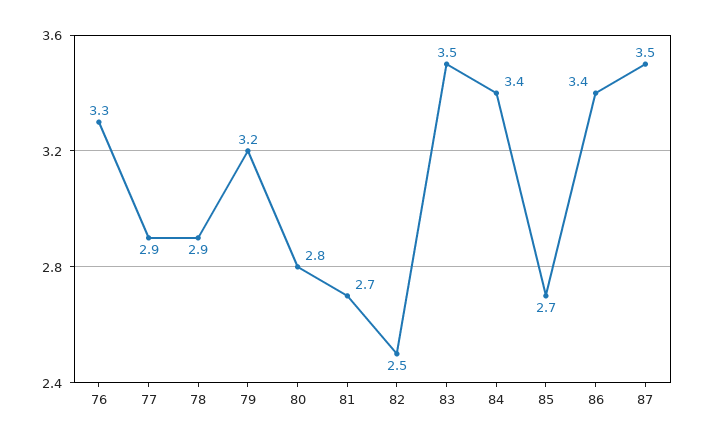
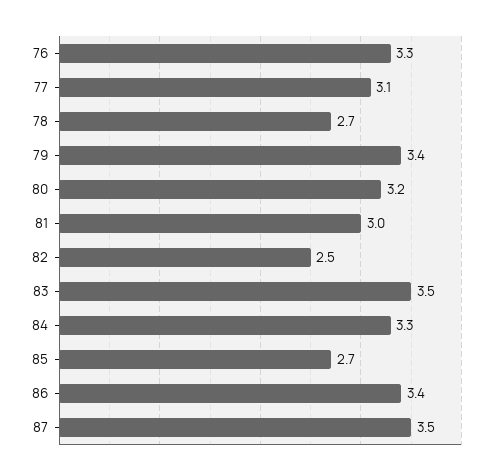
  {
    "76": 3.3,
-   "77": 2.9,
+   "77": 3.1,
-   "78": 2.9,
+   "78": 2.7,
-   "79": 3.2,
+   "79": 3.4,
-   "80": 2.8,
+   "80": 3.2,
-   "81": 2.7,
+   "81": 3,
    "82": 2.5,
    "83": 3.5,
-   "84": 3.4,
+   "84": 3.3,
    "85": 2.7,
    "86": 3.4,
    "87": 3.5
  }

